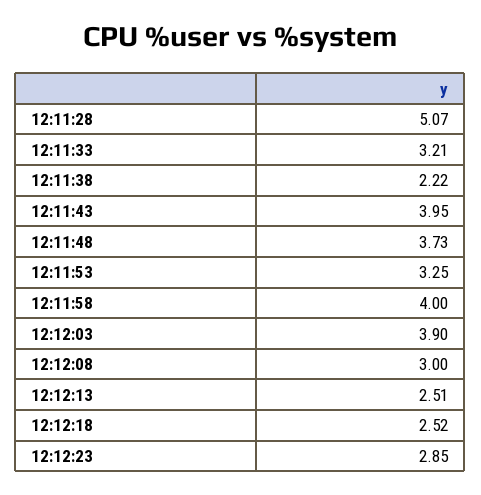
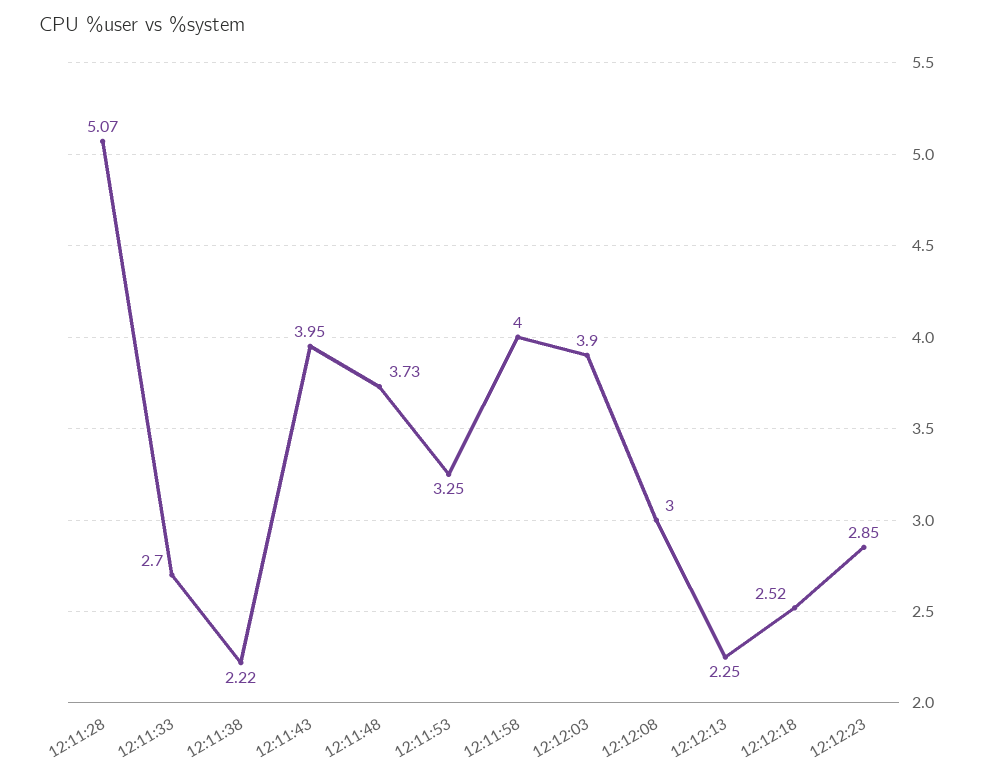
  {
    "12:11:28": 5.07,
-   "12:11:33": 3.21,
+   "12:11:33": 2.7,
    "12:11:38": 2.22,
    "12:11:43": 3.95,
    "12:11:48": 3.73,
    "12:11:53": 3.25,
    "12:11:58": 4,
    "12:12:03": 3.9,
    "12:12:08": 3,
-   "12:12:13": 2.51,
+   "12:12:13": 2.25,
    "12:12:18": 2.52,
    "12:12:23": 2.85
  }

